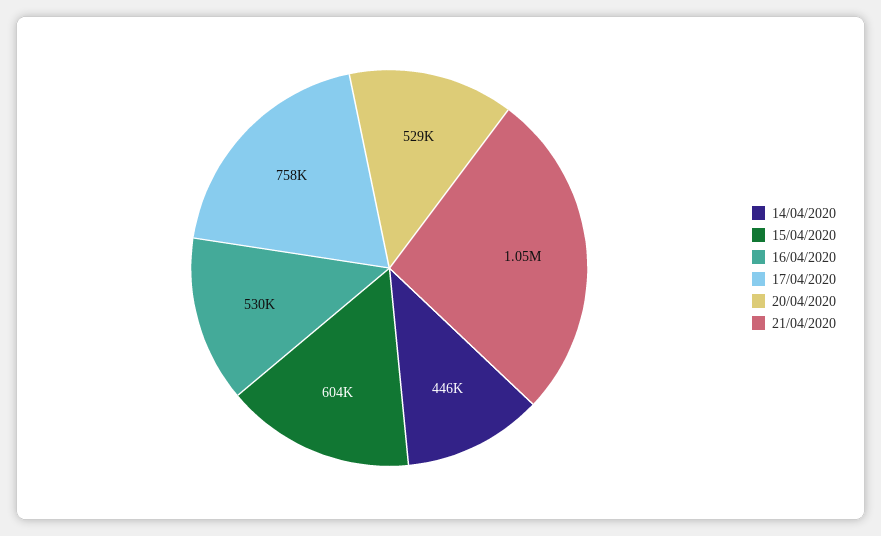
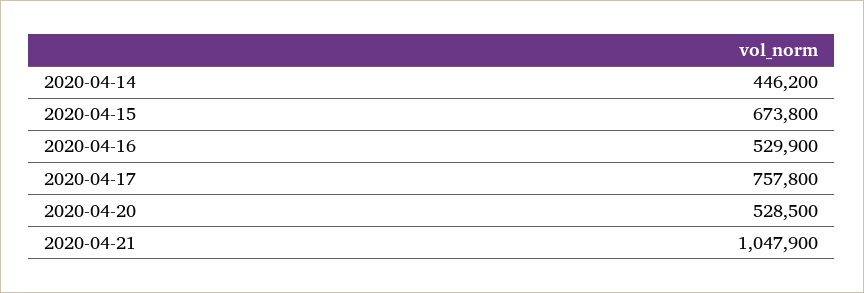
  {
    "14/04/2020": 446200,
-   "15/04/2020": 604000,
+   "15/04/2020": 673800,
    "16/04/2020": 529900,
    "17/04/2020": 757800,
    "20/04/2020": 528500,
    "21/04/2020": 1047900
  }

